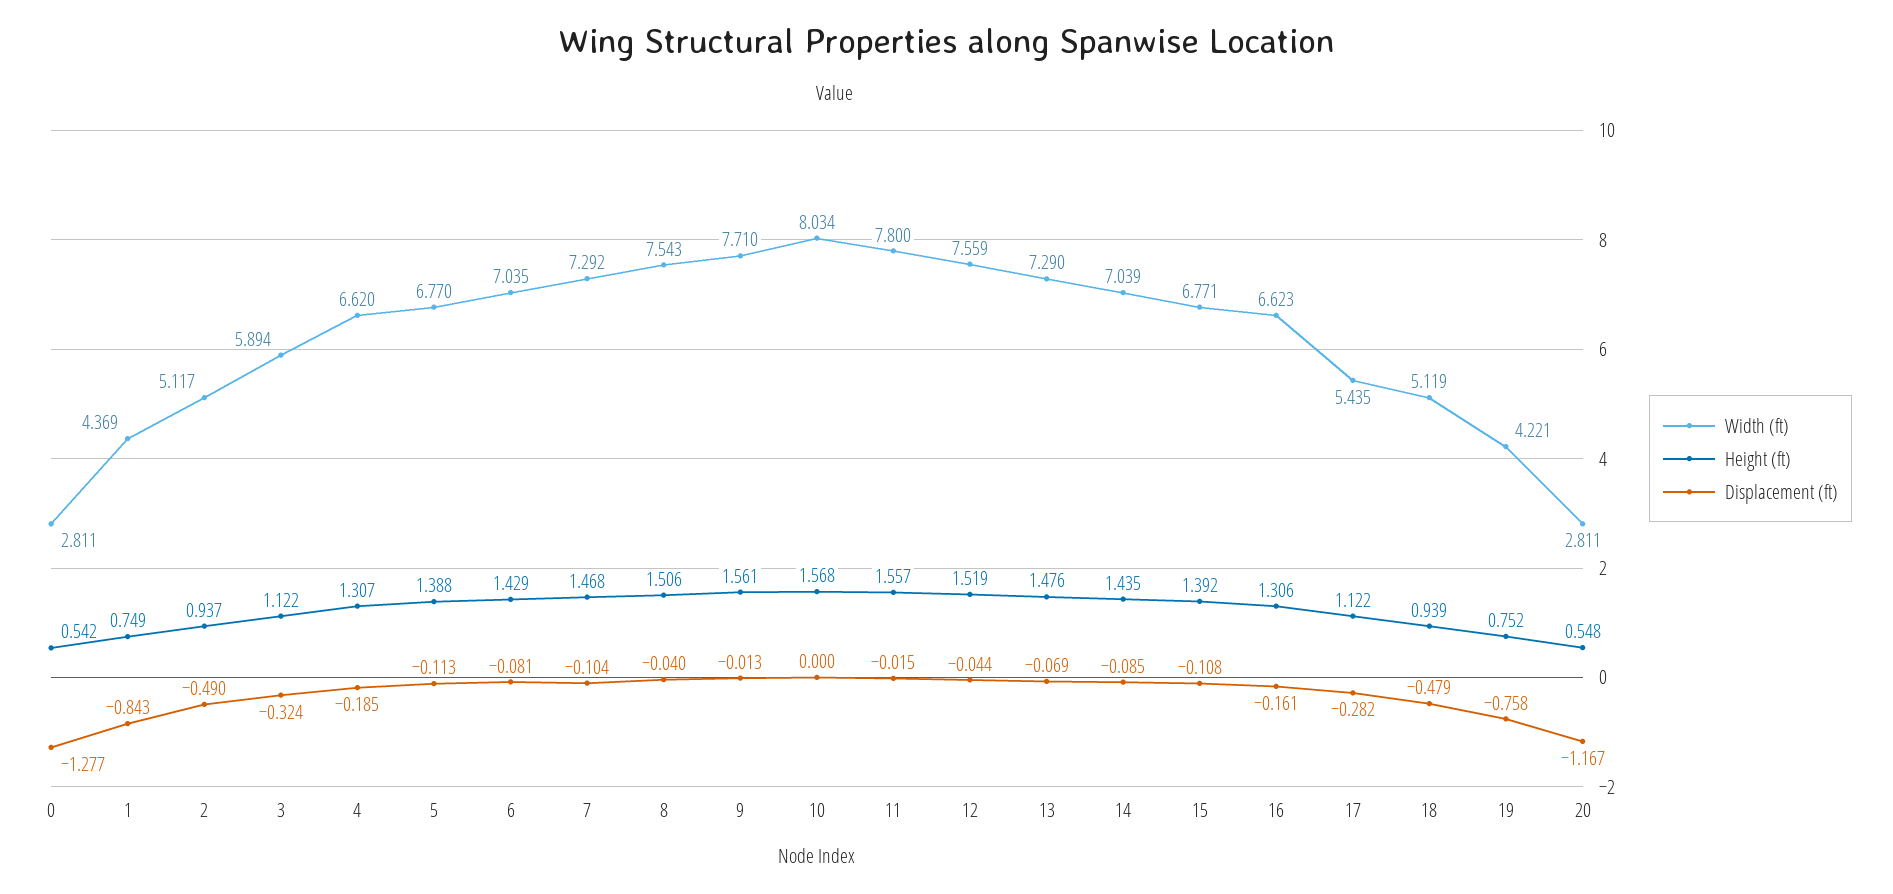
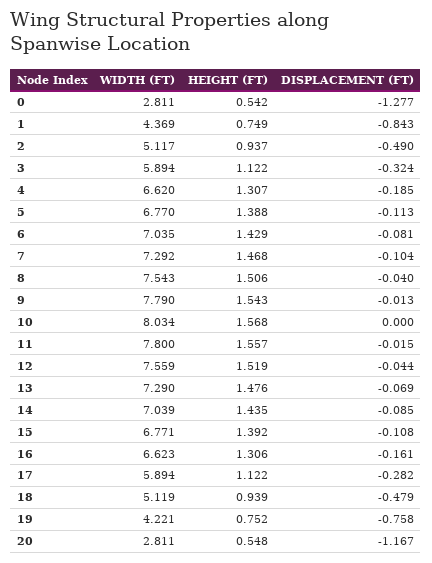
  {
    "Width (ft)": {
      "0": 2.811,
      "1": 4.369,
      "2": 5.117,
      "3": 5.894,
      "4": 6.62,
      "5": 6.77,
      "6": 7.035,
      "7": 7.292,
      "8": 7.543,
-     "9": 7.71,
+     "9": 7.79,
      "10": 8.034,
      "11": 7.8,
      "12": 7.559,
      "13": 7.29,
      "14": 7.039,
      "15": 6.771,
      "16": 6.623,
-     "17": 5.435,
+     "17": 5.894,
      "18": 5.119,
      "19": 4.221,
      "20": 2.811
    },
    "Height (ft)": {
      "0": 0.542,
      "1": 0.749,
      "2": 0.937,
      "3": 1.122,
      "4": 1.307,
      "5": 1.388,
      "6": 1.429,
      "7": 1.468,
      "8": 1.506,
-     "9": 1.561,
+     "9": 1.543,
      "10": 1.568,
      "11": 1.557,
      "12": 1.519,
      "13": 1.476,
      "14": 1.435,
      "15": 1.392,
      "16": 1.306,
      "17": 1.122,
      "18": 0.939,
      "19": 0.752,
      "20": 0.548
    },
    "Displacement (ft)": {
      "0": -1.277,
      "1": -0.843,
      "2": -0.49,
      "3": -0.324,
      "4": -0.185,
      "5": -0.113,
      "6": -0.081,
      "7": -0.104,
      "8": -0.04,
      "9": -0.013,
      "10": 0,
      "11": -0.015,
      "12": -0.044,
      "13": -0.069,
      "14": -0.085,
      "15": -0.108,
      "16": -0.161,
      "17": -0.282,
      "18": -0.479,
      "19": -0.758,
      "20": -1.167
    }
  }

